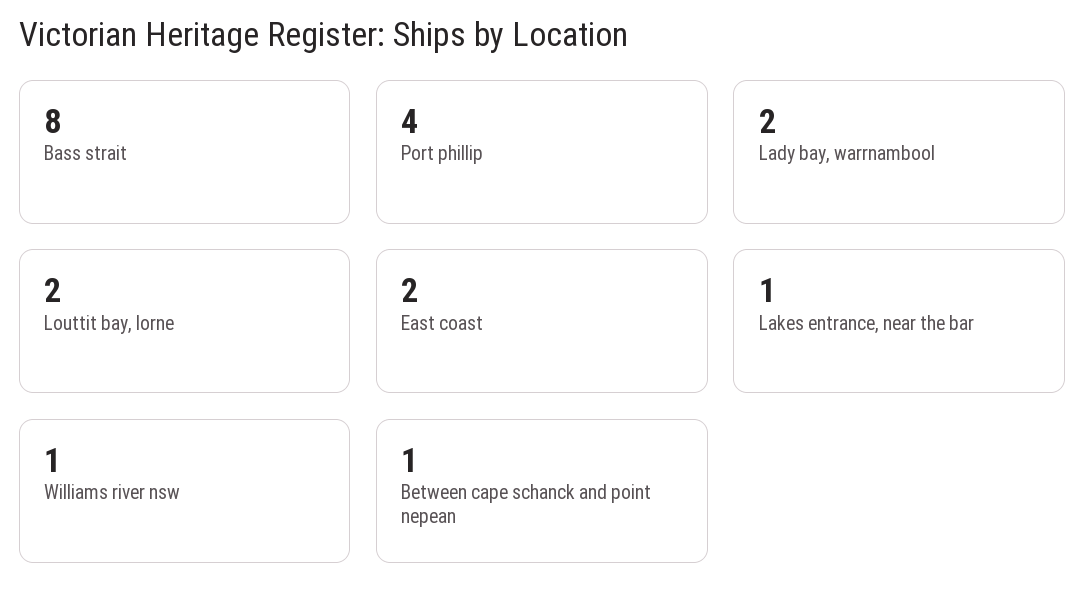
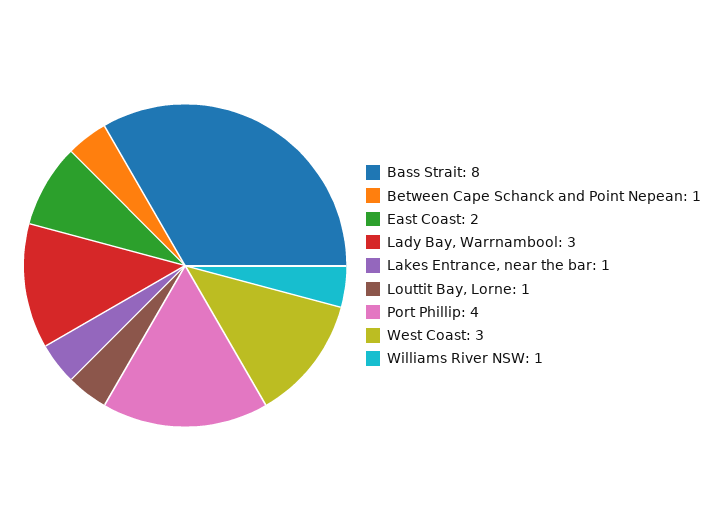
  {
    "Bass strait": 8,
    "Port phillip": 4,
-   "Lady bay, warrnambool": 2,
+   "Lady bay, warrnambool": 3,
-   "Louttit bay, lorne": 2,
+   "Louttit bay, lorne": 1,
    "East coast": 2,
    "Lakes entrance, near the bar": 1,
    "Williams river nsw": 1,
-   "Between cape schanck and point nepean": 1
+   "Between cape schanck and point nepean": 1,
+   "West Coast": 3
  }

